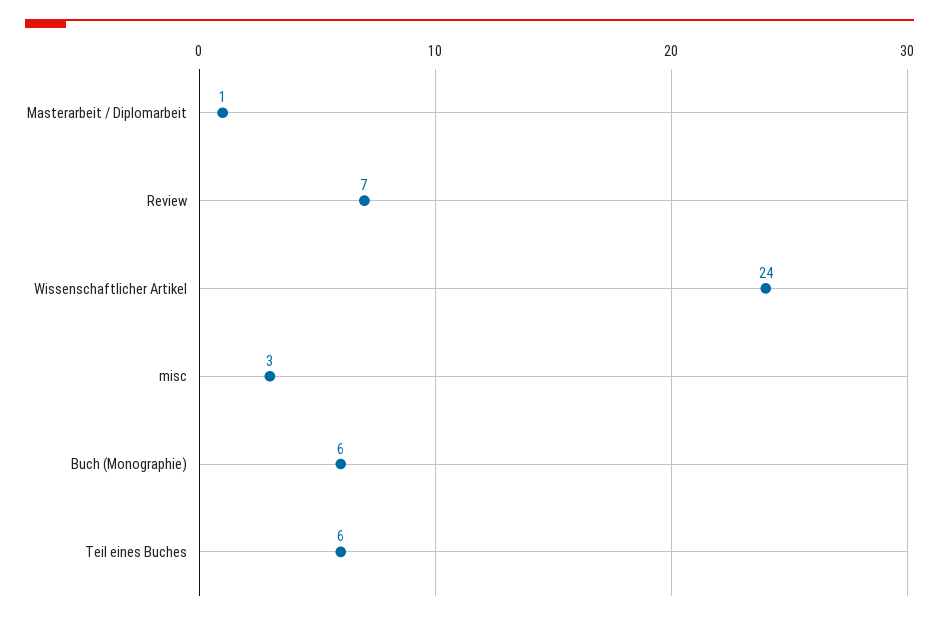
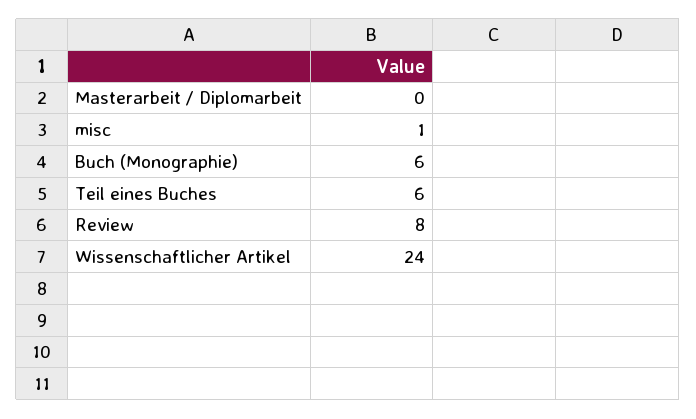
  {
-   "Masterarbeit / Diplomarbeit": 1,
+   "Masterarbeit / Diplomarbeit": 0,
-   "Review": 7,
+   "Review": 8,
    "Wissenschaftlicher Artikel": 24,
-   "misc": 3,
+   "misc": 1,
    "Buch (Monographie)": 6,
    "Teil eines Buches": 6
  }

